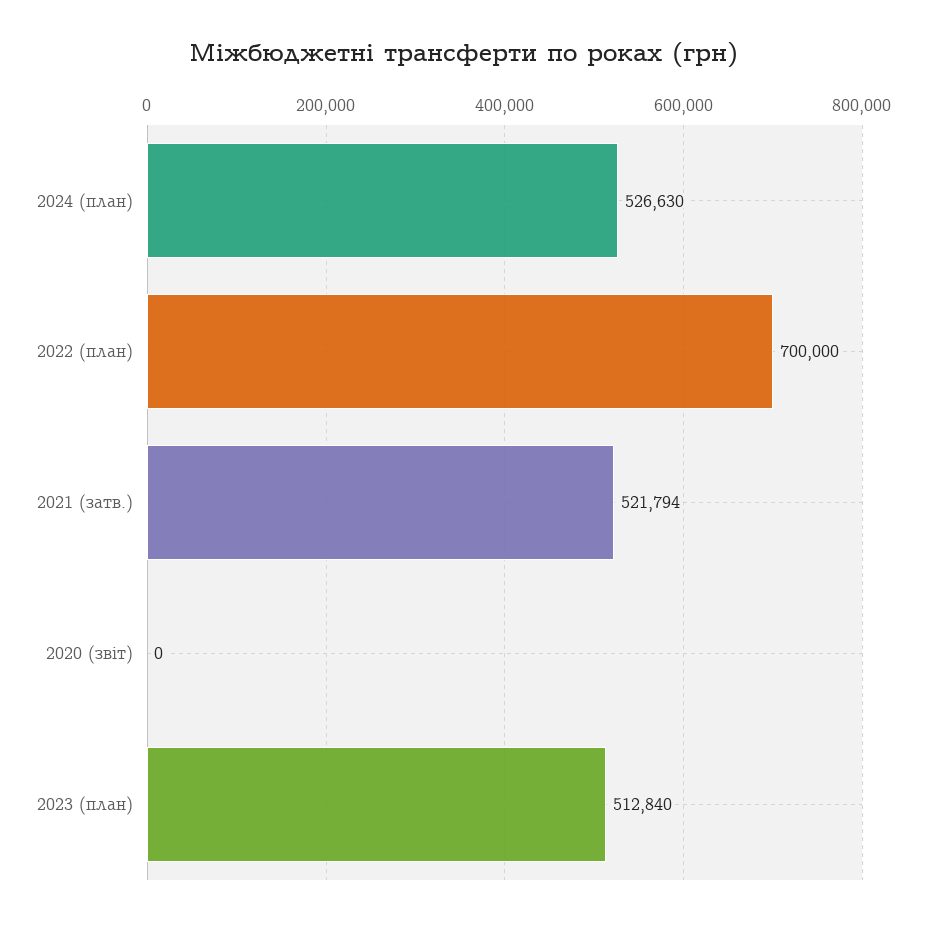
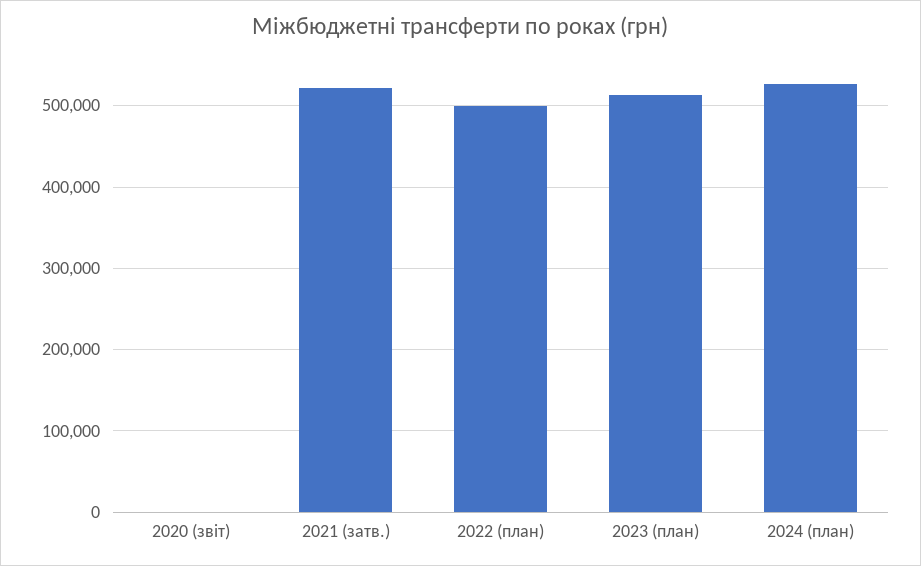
  {
    "2024 (план)": 526630,
-   "2022 (план)": 700000,
+   "2022 (план)": 500000,
    "2021 (затв.)": 521794,
    "2020 (звіт)": 0,
    "2023 (план)": 512840
  }

